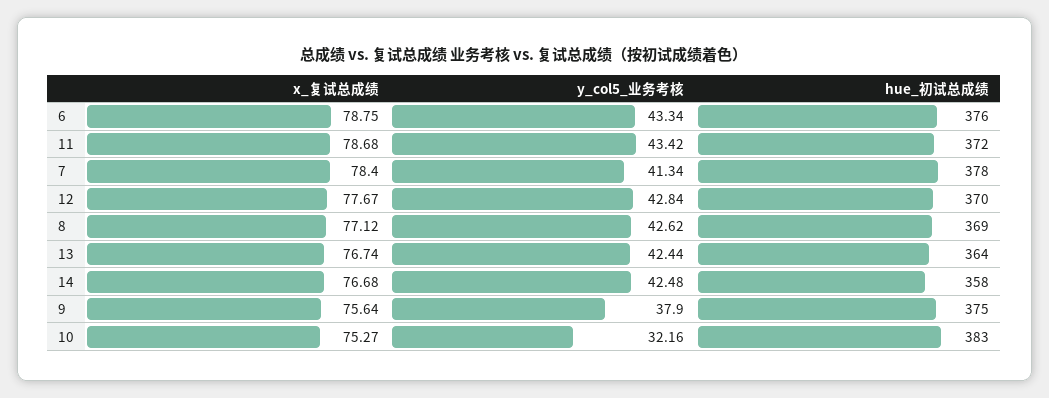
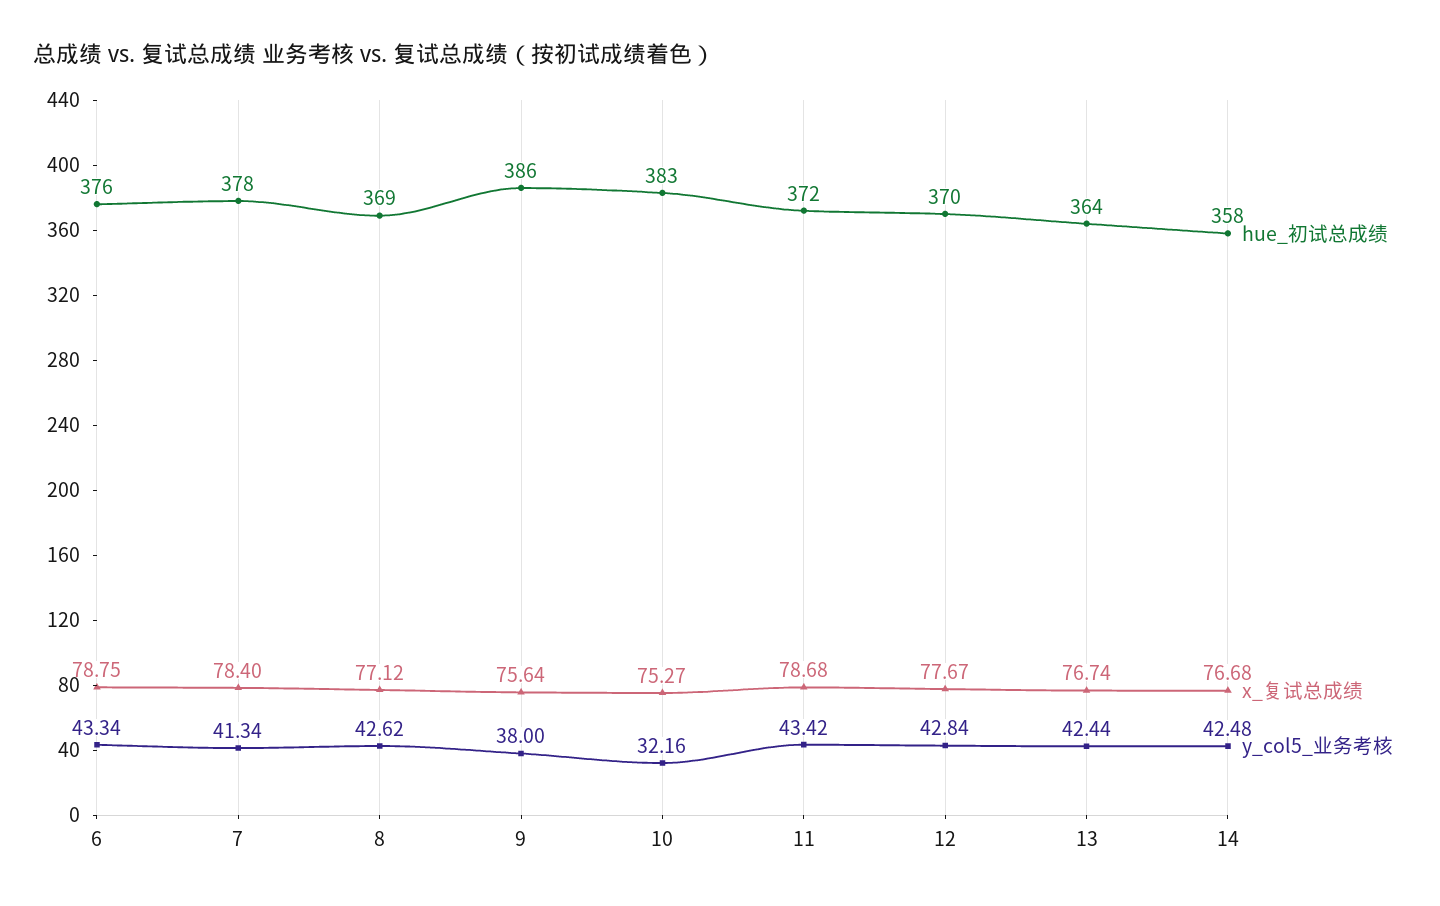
  {
    "x_复试总成绩": {
      "6": 78.75,
      "11": 78.68,
      "7": 78.4,
      "12": 77.67,
      "8": 77.12,
      "13": 76.74,
      "14": 76.68,
      "9": 75.64,
      "10": 75.27
    },
    "y_col5_业务考核": {
      "6": 43.34,
      "11": 43.42,
      "7": 41.34,
      "12": 42.84,
      "8": 42.62,
      "13": 42.44,
      "14": 42.48,
-     "9": 37.9,
+     "9": 38,
      "10": 32.16
    },
    "hue_初试总成绩": {
      "6": 376,
      "11": 372,
      "7": 378,
      "12": 370,
      "8": 369,
      "13": 364,
      "14": 358,
-     "9": 375,
+     "9": 386,
      "10": 383
    }
  }

